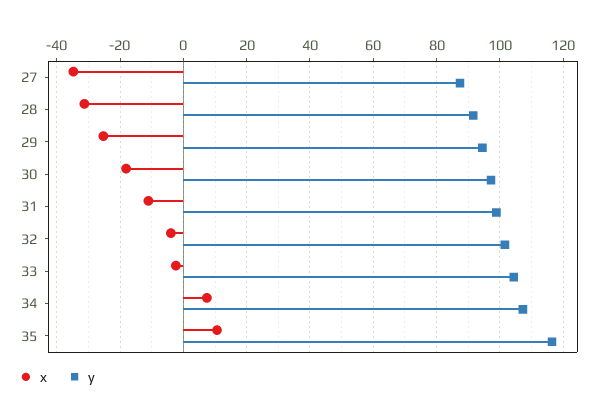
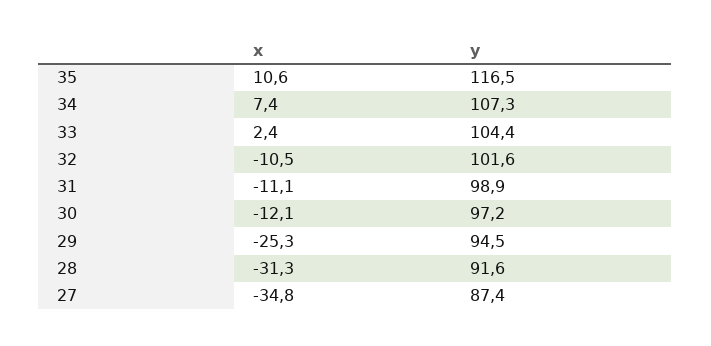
  {
    "x": {
      "27": -34.8,
      "28": -31.3,
      "29": -25.3,
-     "30": -18,
+     "30": -12.1,
      "31": -11.1,
-     "32": -4,
+     "32": -10.5,
-     "33": -2,
+     "33": 2.4,
      "34": 7.4,
      "35": 10.6
    },
    "y": {
      "27": 87.4,
      "28": 91.6,
      "29": 94.5,
      "30": 97.2,
      "31": 98.9,
      "32": 101.6,
      "33": 104.4,
      "34": 107.3,
      "35": 116.5
    }
  }

